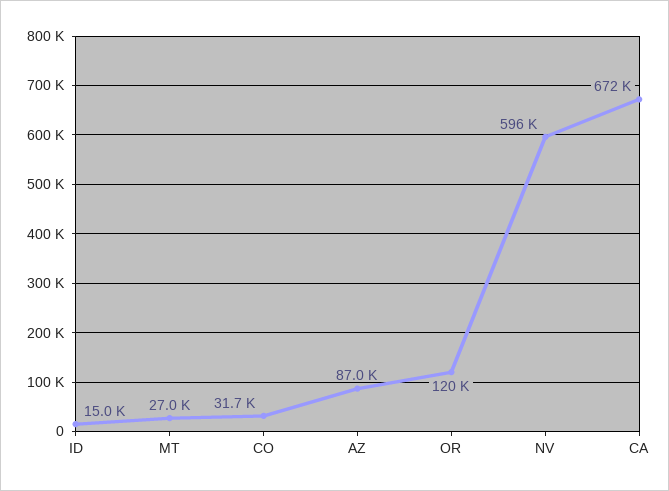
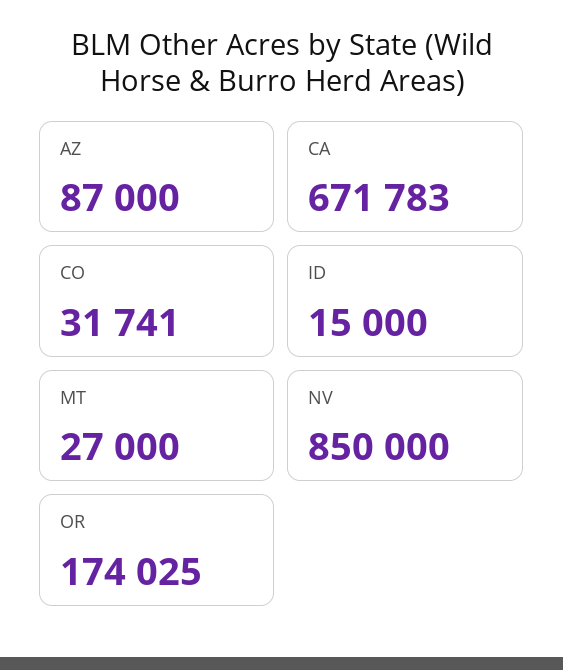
  {
    "ID": 15000,
    "MT": 27000,
    "CO": 31741,
    "AZ": 87000,
-   "OR": 120000,
+   "OR": 174025,
-   "NV": 596000,
+   "NV": 850000,
    "CA": 671783
  }

